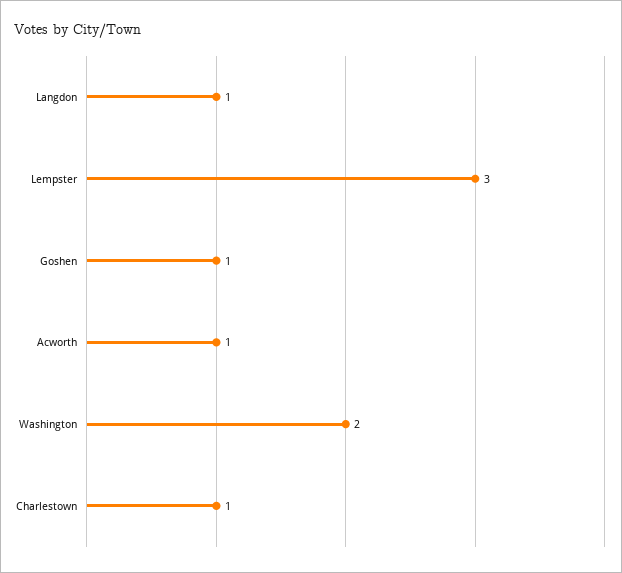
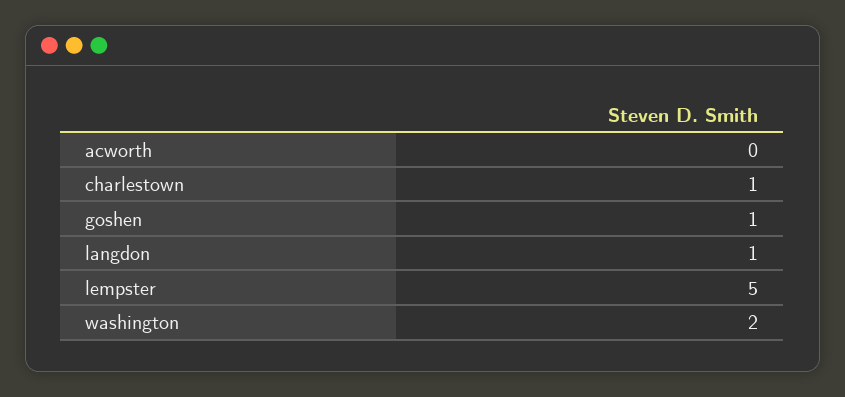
  {
    "Langdon": 1,
-   "Lempster": 3,
+   "Lempster": 5,
    "Goshen": 1,
-   "Acworth": 1,
+   "Acworth": 0,
    "Washington": 2,
    "Charlestown": 1
  }

